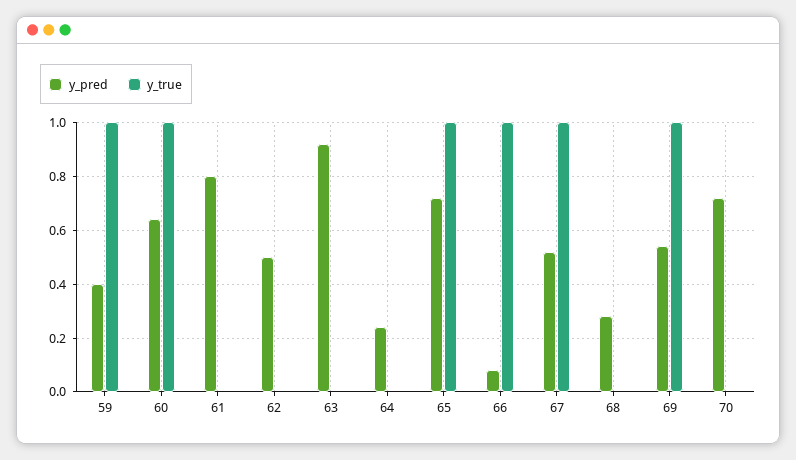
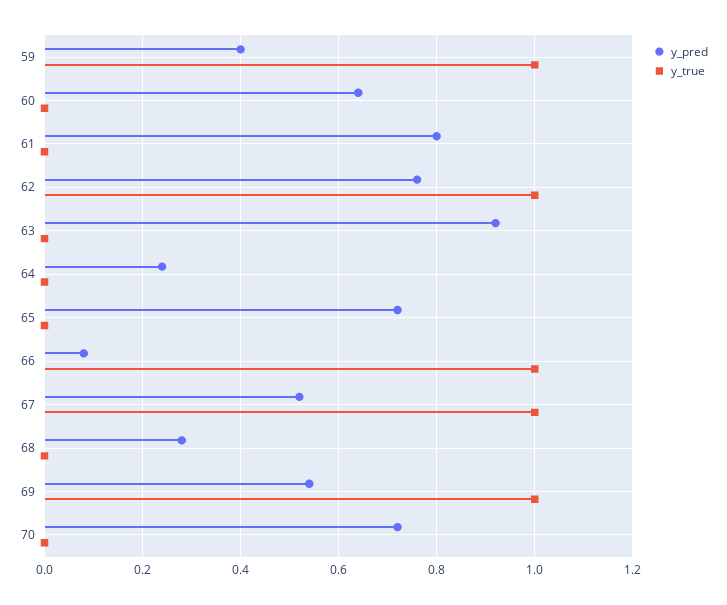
  {
    "y_pred": {
      "59": 0.4,
      "60": 0.65,
      "61": 0.8,
-     "62": 0.5,
+     "62": 0.75,
      "63": 0.9,
      "64": 0.25,
      "65": 0.7,
      "66": 0.1,
      "67": 0.5,
      "68": 0.3,
      "69": 0.55,
      "70": 0.7
    },
    "y_true": {
      "59": 1,
-     "60": 1,
+     "60": 0,
      "61": 0,
-     "62": 0,
+     "62": 1,
      "63": 0,
      "64": 0,
-     "65": 1,
+     "65": 0,
      "66": 1,
      "67": 1,
      "68": 0,
      "69": 1,
      "70": 0
    }
  }

